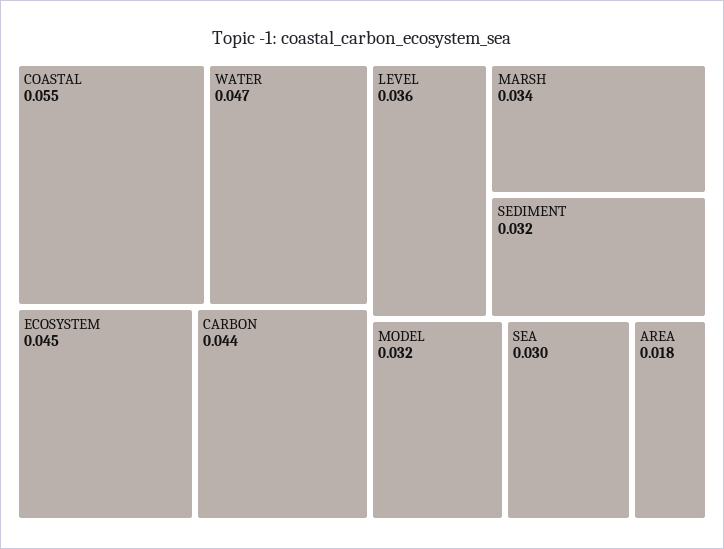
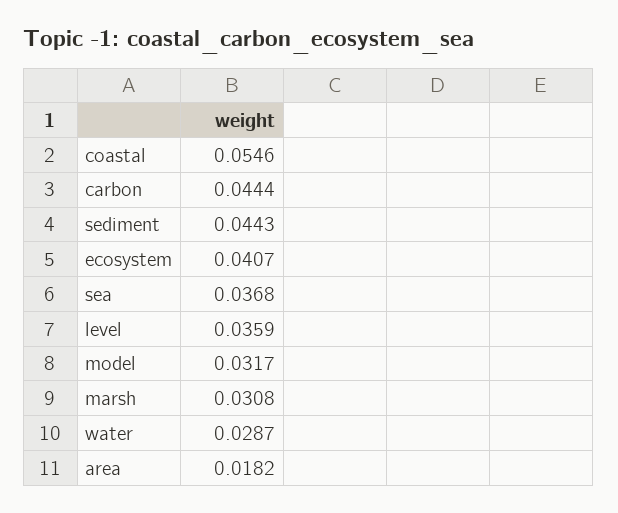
  {
    "COASTAL": 0.0546,
-   "WATER": 0.047,
+   "WATER": 0.0287,
-   "ECOSYSTEM": 0.045,
+   "ECOSYSTEM": 0.0407,
    "CARBON": 0.0444,
    "LEVEL": 0.0359,
-   "MARSH": 0.034,
+   "MARSH": 0.0308,
-   "SEDIMENT": 0.032,
+   "SEDIMENT": 0.0443,
    "MODEL": 0.0317,
-   "SEA": 0.03,
+   "SEA": 0.0368,
    "AREA": 0.0182
  }

